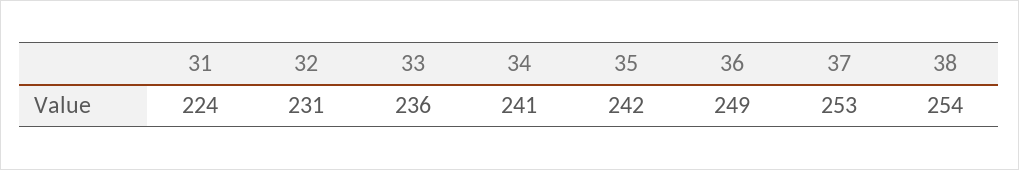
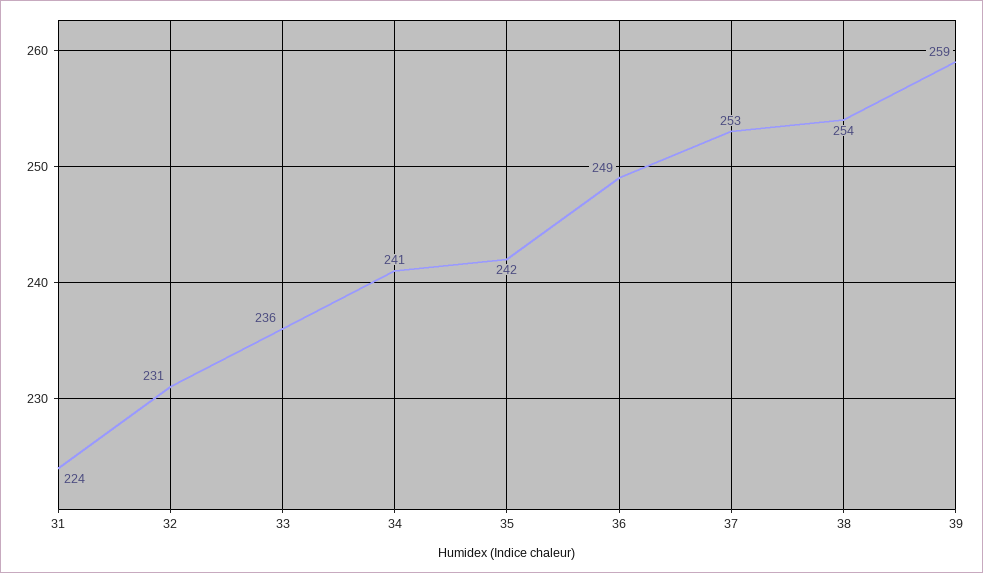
  {
    "31": 224,
    "32": 231,
    "33": 236,
    "34": 241,
    "35": 242,
    "36": 249,
    "37": 253,
-   "38": 254
+   "38": 254,
+   "39": 259
  }

